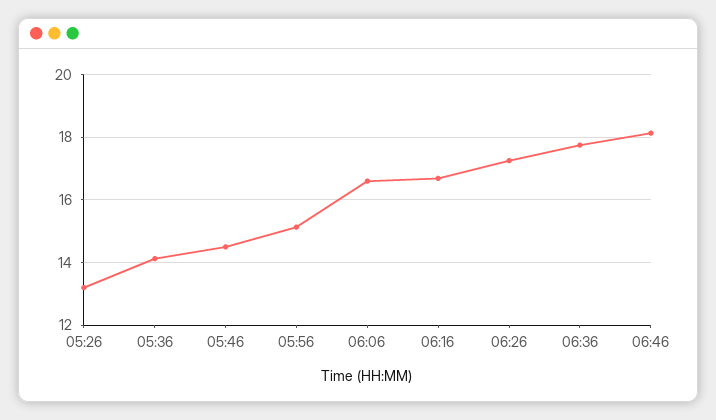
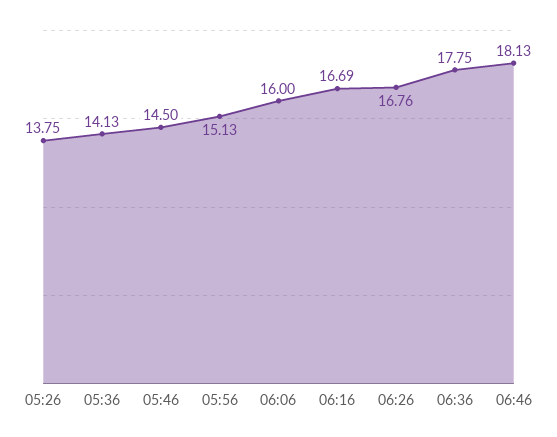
  {
-   "05:26": 13.2,
+   "05:26": 13.75,
    "05:36": 14.13,
    "05:46": 14.5,
    "05:56": 15.13,
-   "06:06": 16.6,
+   "06:06": 16,
    "06:16": 16.69,
-   "06:26": 17.2,
+   "06:26": 16.76,
    "06:36": 17.75,
    "06:46": 18.13
  }

